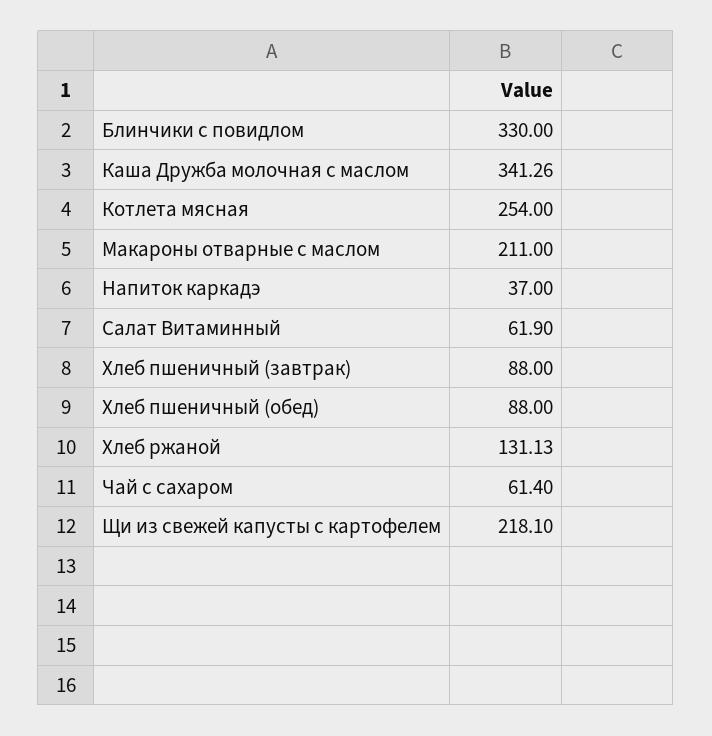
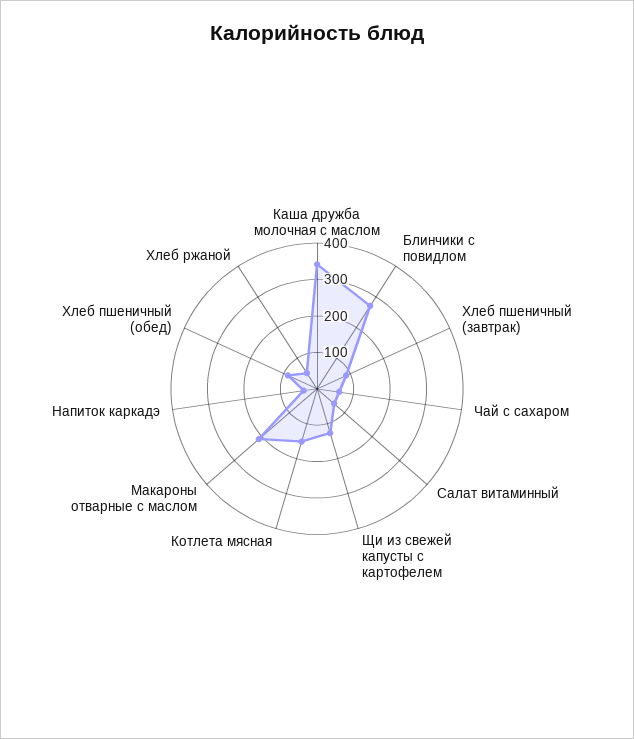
  {
-   "Блинчики с повидлом": 330,
+   "Блинчики с повидлом": 275,
    "Каша Дружба молочная с маслом": 341.26,
-   "Котлета мясная": 254,
+   "Котлета мясная": 150,
    "Макароны отварные с маслом": 211,
    "Напиток каркадэ": 37,
    "Салат Витаминный": 61.9,
    "Хлеб пшеничный (завтрак)": 88,
    "Хлеб пшеничный (обед)": 88,
-   "Хлеб ржаной": 131.13,
+   "Хлеб ржаной": 50,
    "Чай с сахаром": 61.4,
-   "Щи из свежей капусты с картофелем": 218.1
+   "Щи из свежей капусты с картофелем": 125
  }

